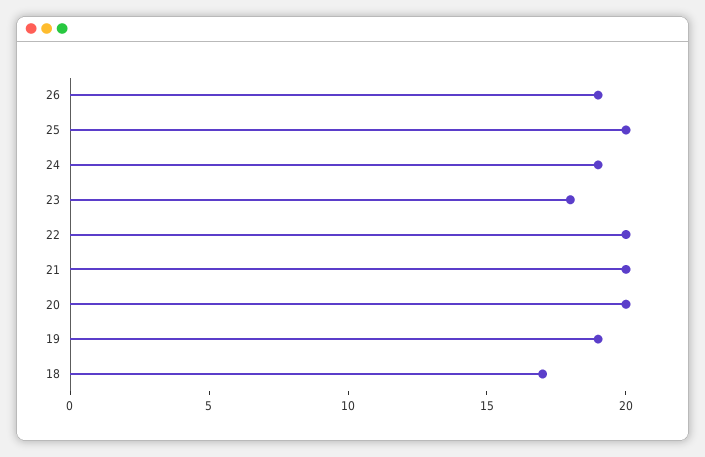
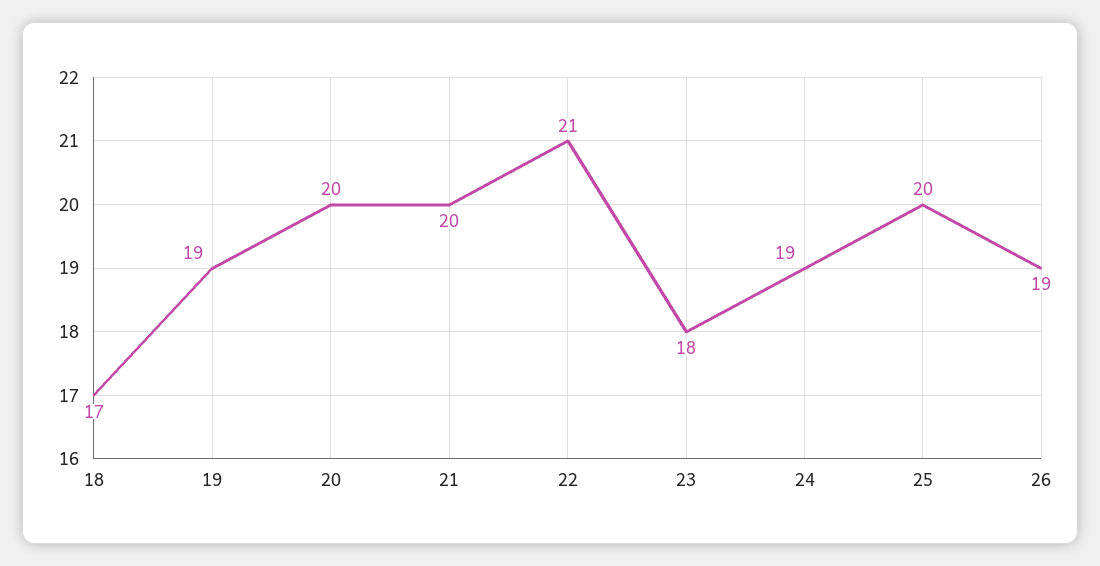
  {
    "26": 19,
    "25": 20,
    "24": 19,
    "23": 18,
-   "22": 20,
+   "22": 21,
    "21": 20,
    "20": 20,
    "19": 19,
    "18": 17
  }

